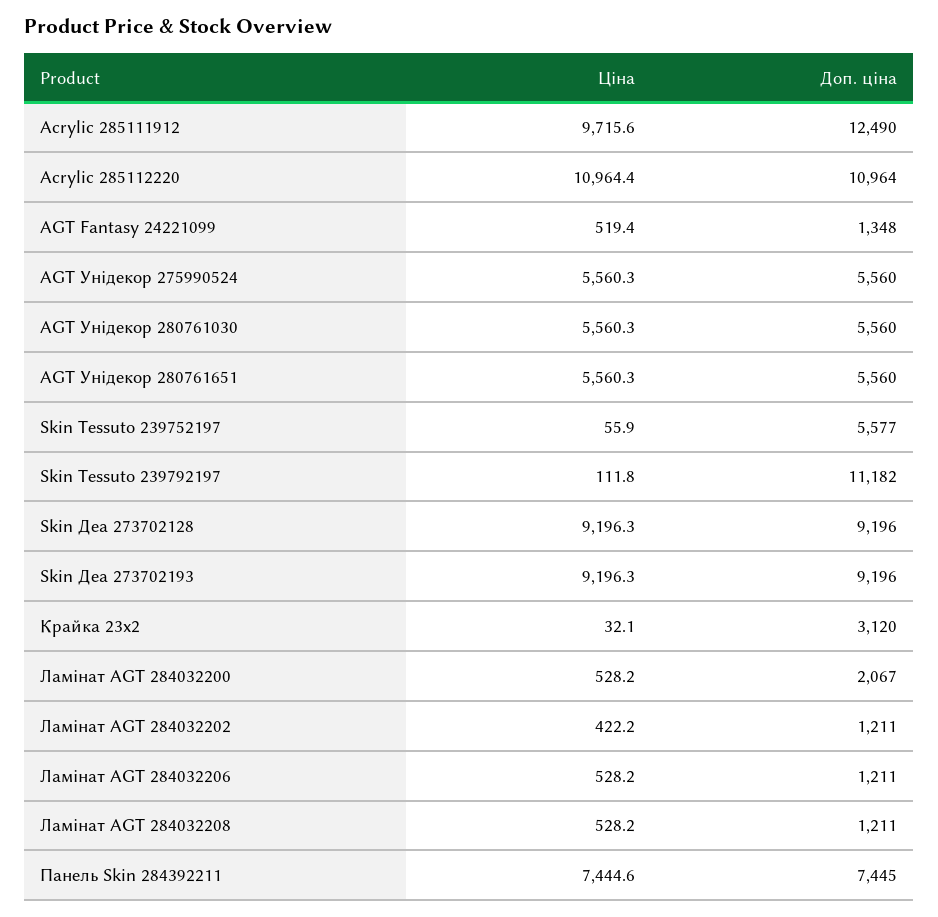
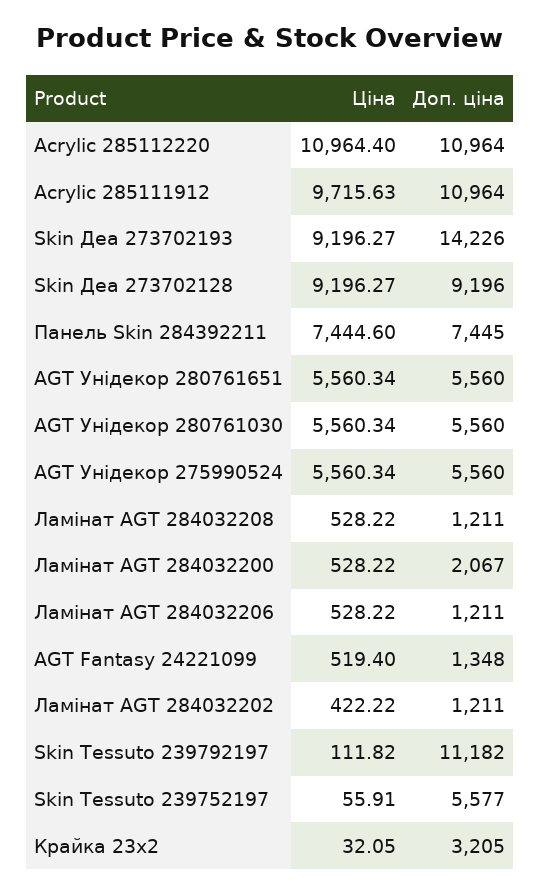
  {
    "Ціна": {
      "Acrylic 285111912": 9715.63,
      "Acrylic 285112220": 10964.4,
      "AGT Fantasy 24221099": 519.4,
      "AGT Унідекор 275990524": 5560.34,
      "AGT Унідекор 280761030": 5560.34,
      "AGT Унідекор 280761651": 5560.34,
      "Skin Tessuto 239752197": 55.91,
      "Skin Tessuto 239792197": 111.82,
      "Skin Деа 273702128": 9196.27,
      "Skin Деа 273702193": 9196.27,
      "Крайка 23x2": 32.05,
      "Ламінат AGT 284032200": 528.22,
      "Ламінат AGT 284032202": 422.22,
      "Ламінат AGT 284032206": 528.22,
      "Ламінат AGT 284032208": 528.22,
      "Панель Skin 284392211": 7444.6
    },
    "Доп. ціна": {
-     "Acrylic 285111912": 12490,
+     "Acrylic 285111912": 10964,
      "Acrylic 285112220": 10964,
      "AGT Fantasy 24221099": 1348,
      "AGT Унідекор 275990524": 5560,
      "AGT Унідекор 280761030": 5560,
      "AGT Унідекор 280761651": 5560,
      "Skin Tessuto 239752197": 5577,
      "Skin Tessuto 239792197": 11182,
      "Skin Деа 273702128": 9196,
-     "Skin Деа 273702193": 9196,
+     "Skin Деа 273702193": 14226,
-     "Крайка 23x2": 3120,
+     "Крайка 23x2": 3205,
      "Ламінат AGT 284032200": 2067,
      "Ламінат AGT 284032202": 1211,
      "Ламінат AGT 284032206": 1211,
      "Ламінат AGT 284032208": 1211,
      "Панель Skin 284392211": 7445
    }
  }

